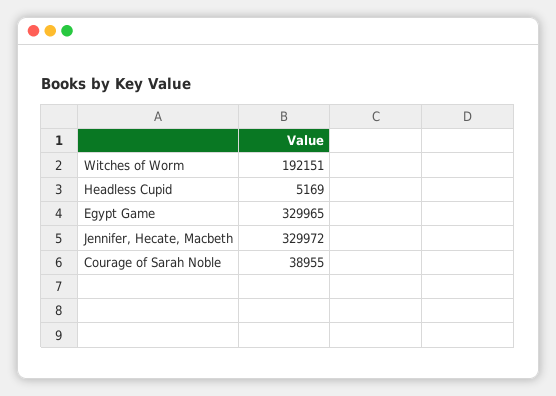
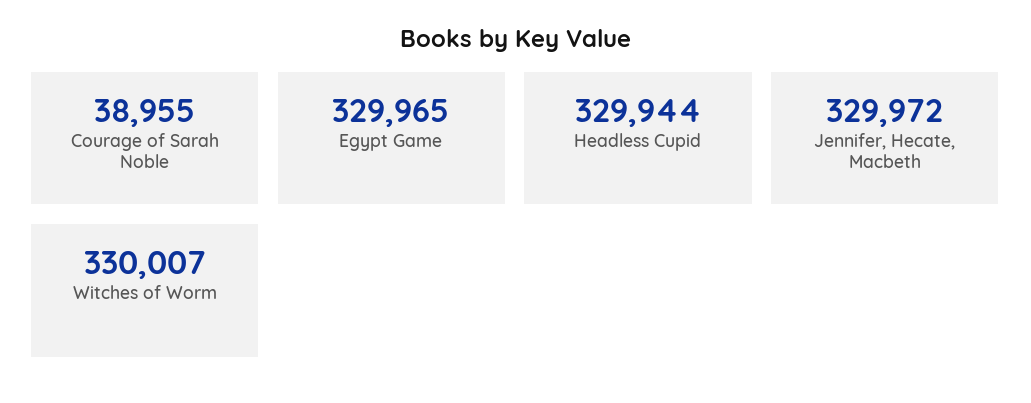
  {
-   "Witches of Worm": 192151,
+   "Witches of Worm": 330007,
-   "Headless Cupid": 5169,
+   "Headless Cupid": 329944,
    "Egypt Game": 329965,
    "Jennifer, Hecate, Macbeth": 329972,
    "Courage of Sarah Noble": 38955
  }

